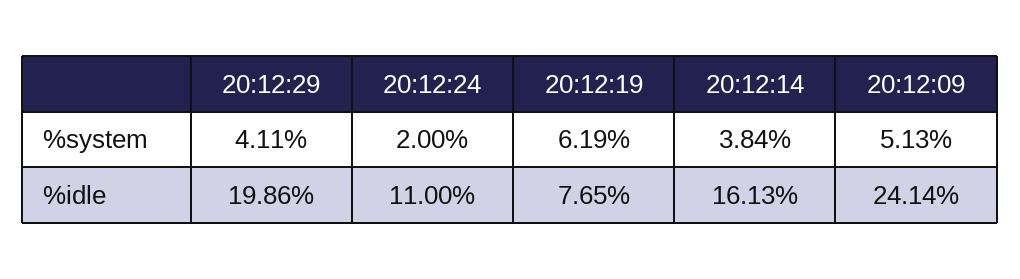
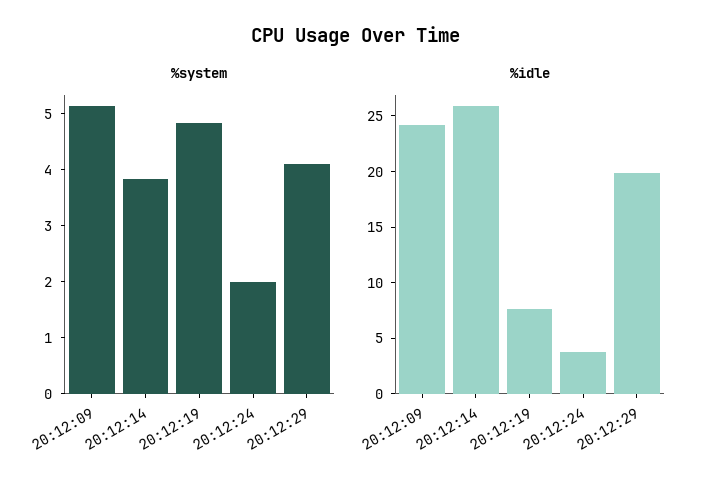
  {
    "%system": {
      "20:12:29": 4.11,
      "20:12:24": 2,
-     "20:12:19": 6.19,
+     "20:12:19": 4.8,
      "20:12:14": 3.84,
      "20:12:09": 5.13
    },
    "%idle": {
      "20:12:29": 19.86,
-     "20:12:24": 11,
+     "20:12:24": 4,
      "20:12:19": 7.65,
-     "20:12:14": 16.13,
+     "20:12:14": 26,
      "20:12:09": 24.14
    }
  }

